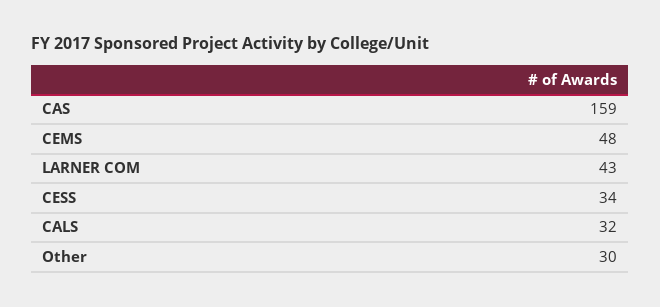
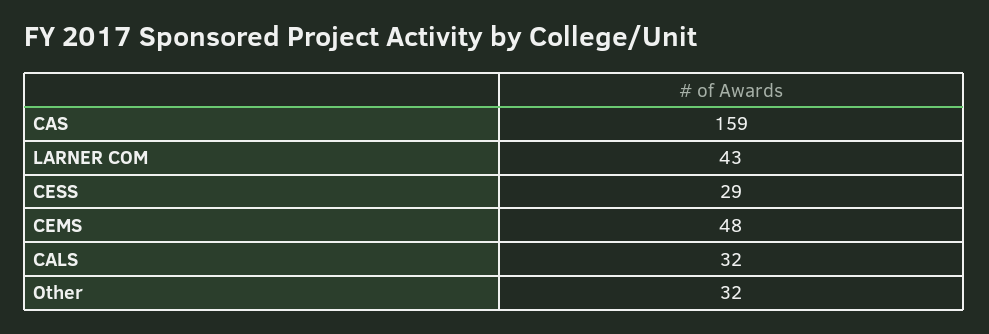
  {
    "CAS": 159,
    "CEMS": 48,
    "LARNER COM": 43,
-   "CESS": 34,
+   "CESS": 29,
    "CALS": 32,
-   "Other": 30
+   "Other": 32
  }

